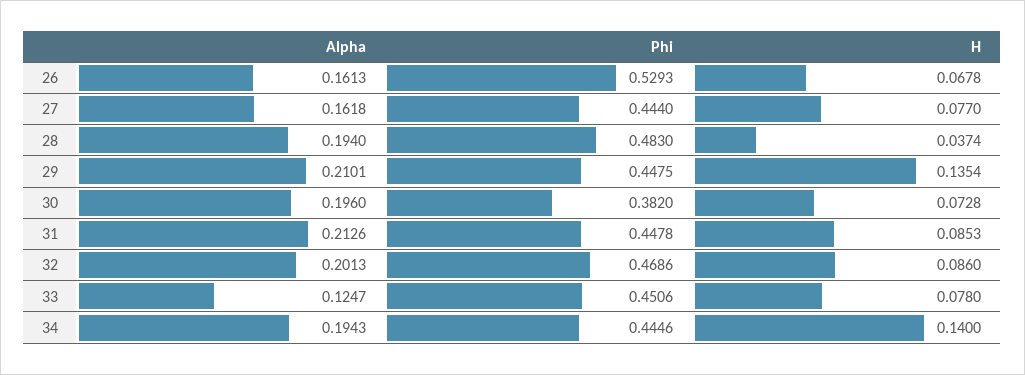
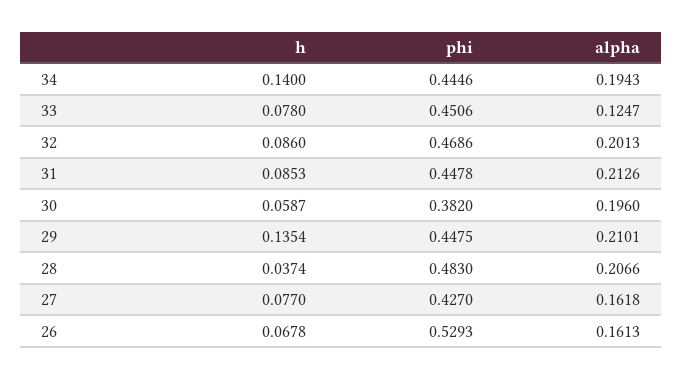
  {
    "Alpha": {
      "26": 0.1613,
      "27": 0.1618,
-     "28": 0.194,
+     "28": 0.2066,
      "29": 0.2101,
      "30": 0.196,
      "31": 0.2126,
      "32": 0.2013,
      "33": 0.1247,
      "34": 0.1943
    },
    "Phi": {
      "26": 0.5293,
-     "27": 0.444,
+     "27": 0.427,
      "28": 0.483,
      "29": 0.4475,
      "30": 0.382,
      "31": 0.4478,
      "32": 0.4686,
      "33": 0.4506,
      "34": 0.4446
    },
    "H": {
      "26": 0.0678,
      "27": 0.077,
      "28": 0.0374,
      "29": 0.1354,
-     "30": 0.0728,
+     "30": 0.0587,
      "31": 0.0853,
      "32": 0.086,
      "33": 0.078,
      "34": 0.14
    }
  }

